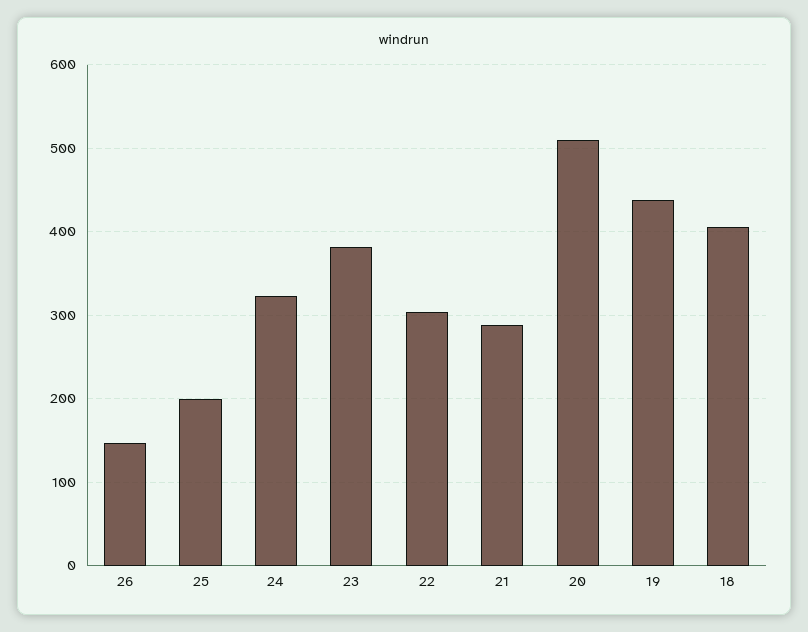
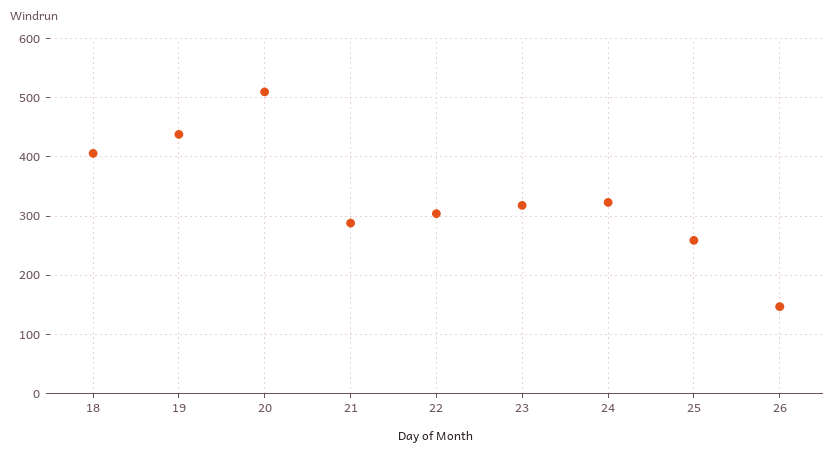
  {
    "26": 150,
-   "25": 200,
+   "25": 260,
    "24": 320,
-   "23": 380,
+   "23": 320,
    "22": 300,
    "21": 290,
    "20": 510,
    "19": 440,
    "18": 410
  }

